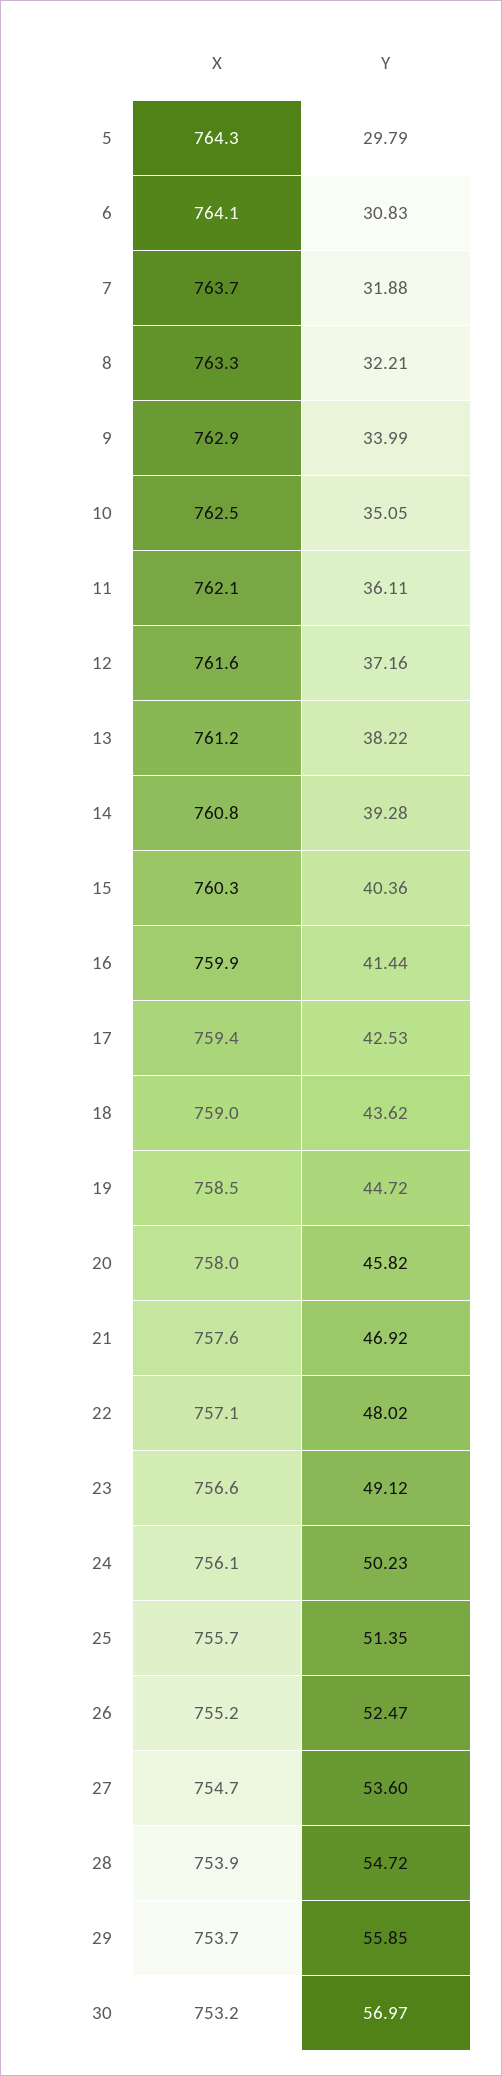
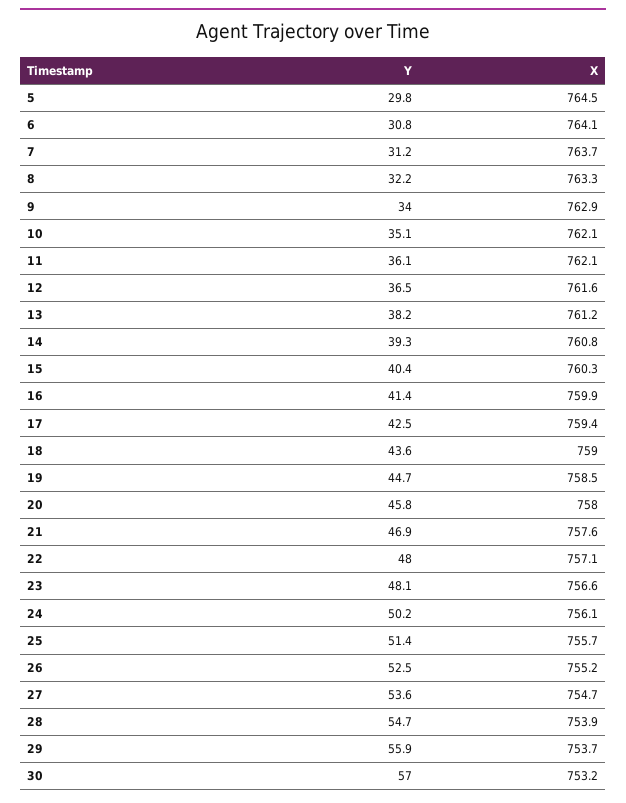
  {
    "X": {
-     "5": 764.3,
+     "5": 764.5,
      "6": 764.1,
      "7": 763.7,
      "8": 763.3,
      "9": 762.9,
-     "10": 762.5,
+     "10": 762.1,
      "11": 762.1,
      "12": 761.6,
      "13": 761.2,
      "14": 760.8,
      "15": 760.3,
      "16": 759.9,
      "17": 759.4,
      "18": 759,
      "19": 758.5,
      "20": 758,
      "21": 757.6,
      "22": 757.1,
      "23": 756.6,
      "24": 756.1,
      "25": 755.7,
      "26": 755.2,
      "27": 754.7,
      "28": 753.9,
      "29": 753.7,
      "30": 753.2
    },
    "Y": {
      "5": 29.79,
      "6": 30.83,
-     "7": 31.88,
+     "7": 31.2,
      "8": 32.21,
      "9": 33.99,
      "10": 35.05,
      "11": 36.11,
-     "12": 37.16,
+     "12": 36.5,
      "13": 38.22,
      "14": 39.28,
      "15": 40.36,
      "16": 41.44,
      "17": 42.53,
      "18": 43.62,
      "19": 44.72,
      "20": 45.82,
      "21": 46.92,
      "22": 48.02,
-     "23": 49.12,
+     "23": 48.1,
      "24": 50.23,
      "25": 51.35,
      "26": 52.47,
      "27": 53.6,
      "28": 54.72,
      "29": 55.85,
      "30": 56.97
    }
  }

